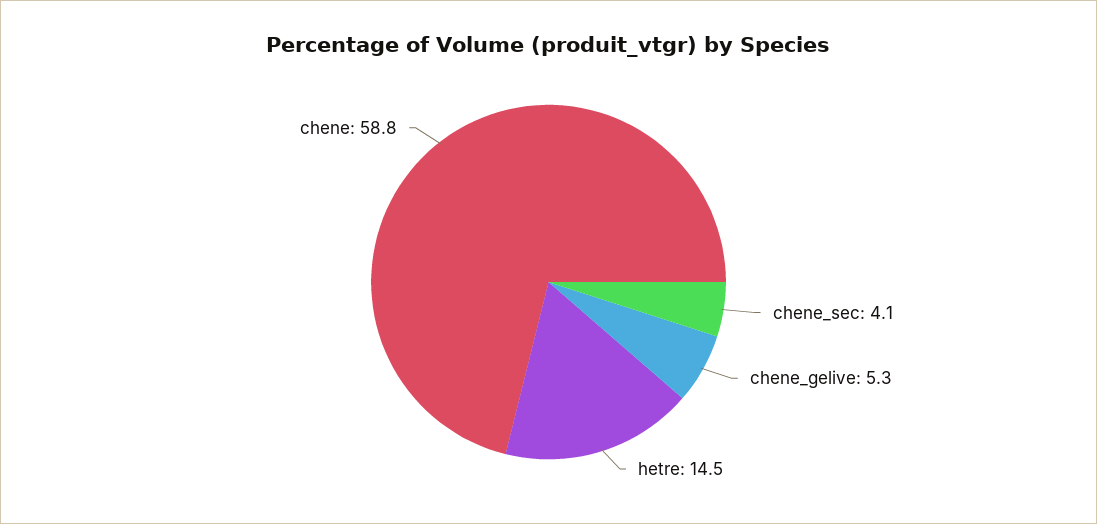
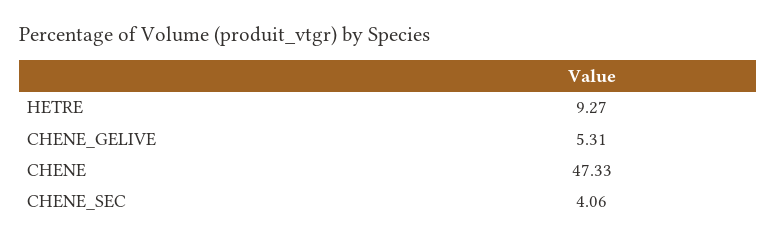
  {
    "chene_sec": 4.06,
    "chene_gelive": 5.31,
-   "hetre": 14.5,
+   "hetre": 9.27,
-   "chene": 58.8
+   "chene": 47.33
  }

